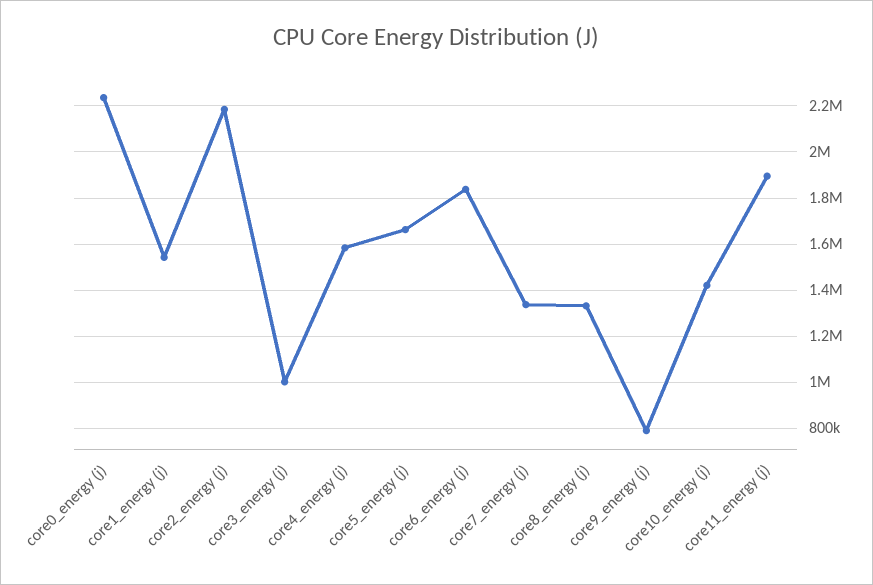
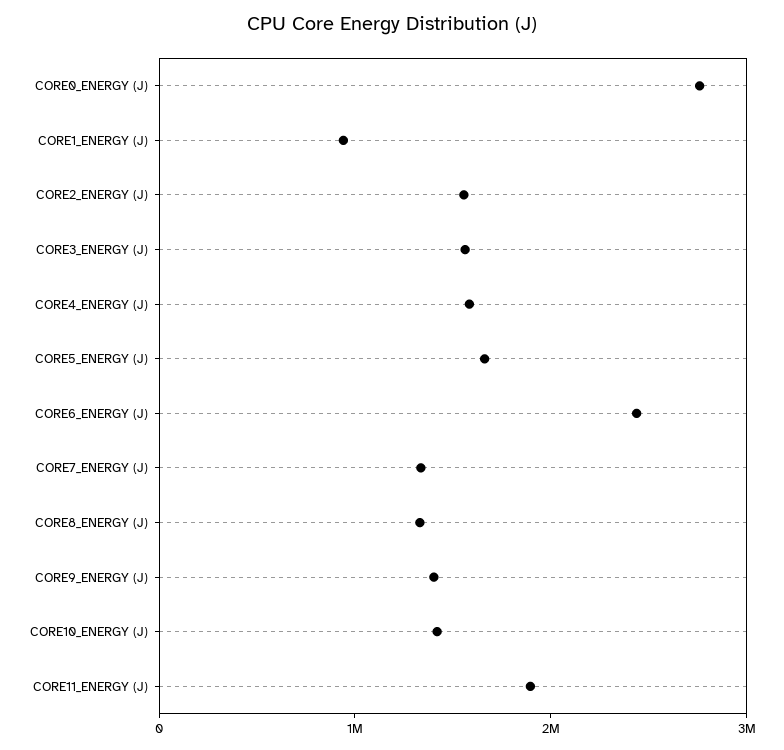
  {
-   "core0_energy (j)": 2250000,
+   "core0_energy (j)": 2800000,
-   "core1_energy (j)": 1550000,
+   "core1_energy (j)": 1000000,
-   "core2_energy (j)": 2200000,
+   "core2_energy (j)": 1600000,
-   "core3_energy (j)": 1000000,
+   "core3_energy (j)": 1600000,
    "core4_energy (j)": 1600000,
    "core5_energy (j)": 1650000,
-   "core6_energy (j)": 1850000,
+   "core6_energy (j)": 2400000,
    "core7_energy (j)": 1350000,
    "core8_energy (j)": 1350000,
-   "core9_energy (j)": 800000,
+   "core9_energy (j)": 1400000,
    "core10_energy (j)": 1400000,
    "core11_energy (j)": 1900000
  }

